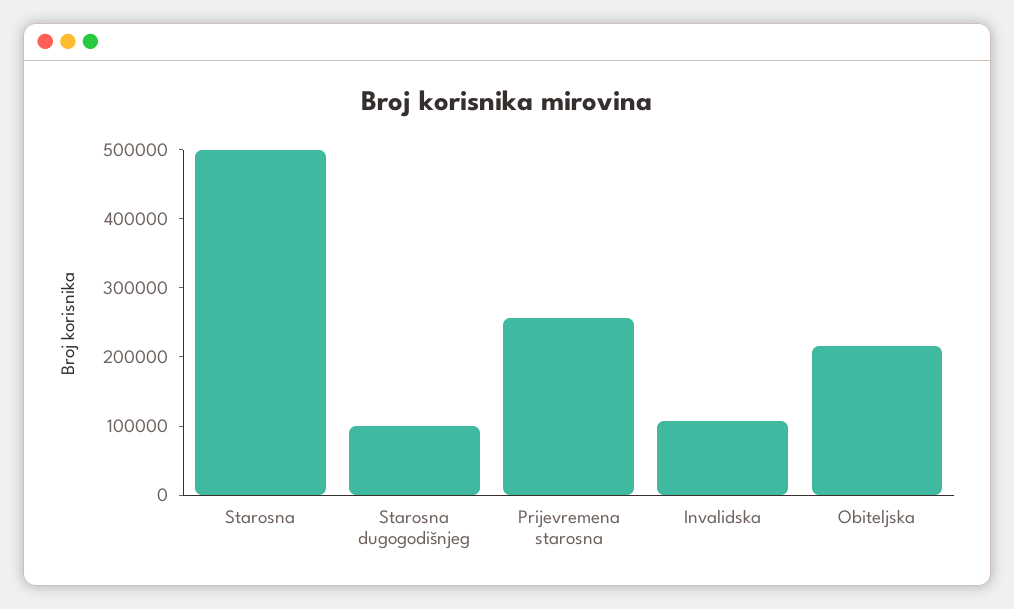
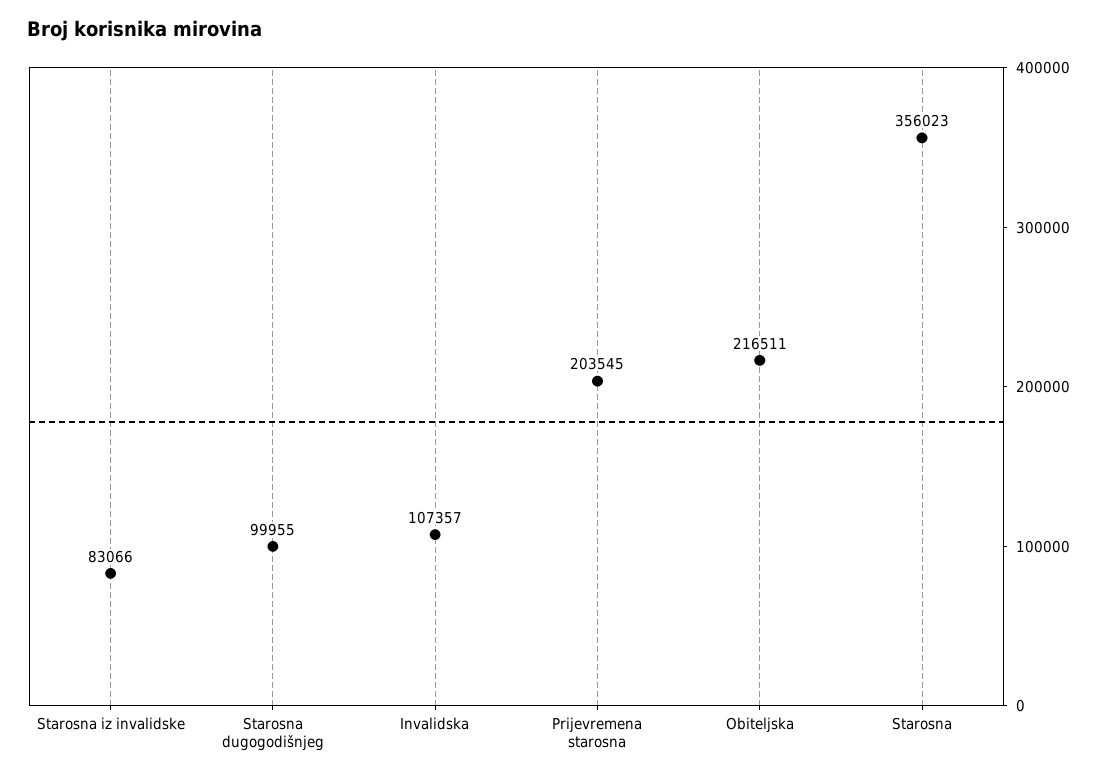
  {
-   "Starosna": 500000,
+   "Starosna": 356023,
    "Starosna dugogodišnjeg": 99955,
-   "Prijevremena starosna": 260000,
+   "Prijevremena starosna": 203545,
    "Invalidska": 107357,
-   "Obiteljska": 216511
+   "Obiteljska": 216511,
+   "Starosna iz invalidske": 83066
  }

